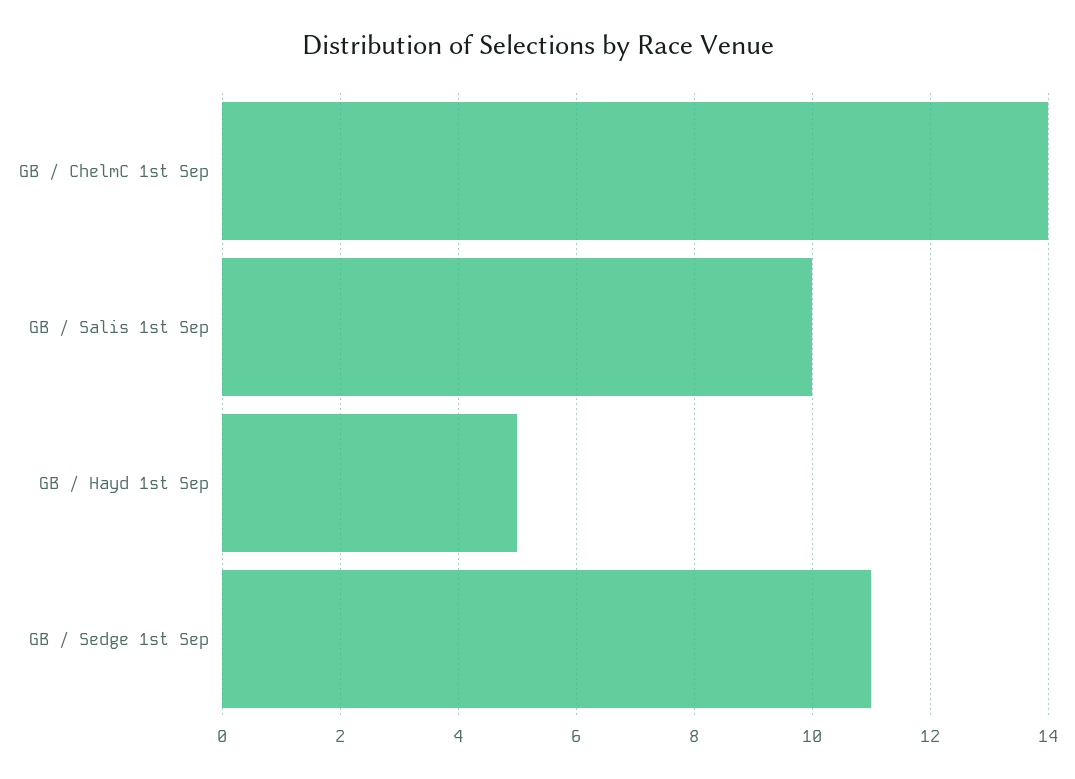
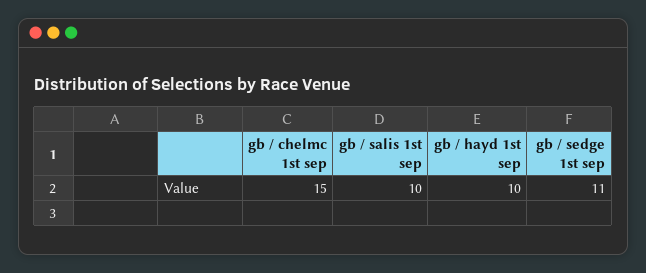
  {
-   "GB / ChelmC 1st Sep": 14,
+   "GB / ChelmC 1st Sep": 15,
    "GB / Salis 1st Sep": 10,
-   "GB / Hayd 1st Sep": 5,
+   "GB / Hayd 1st Sep": 10,
    "GB / Sedge 1st Sep": 11
  }

